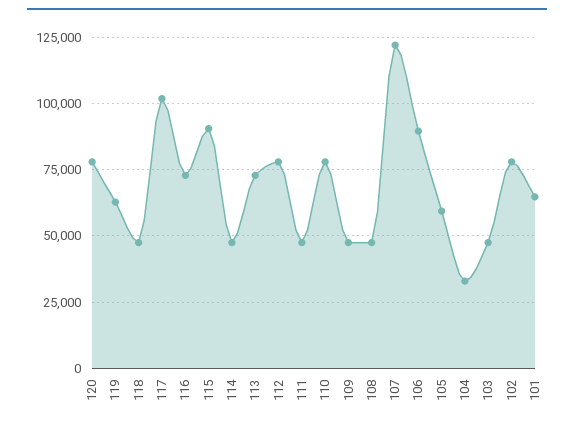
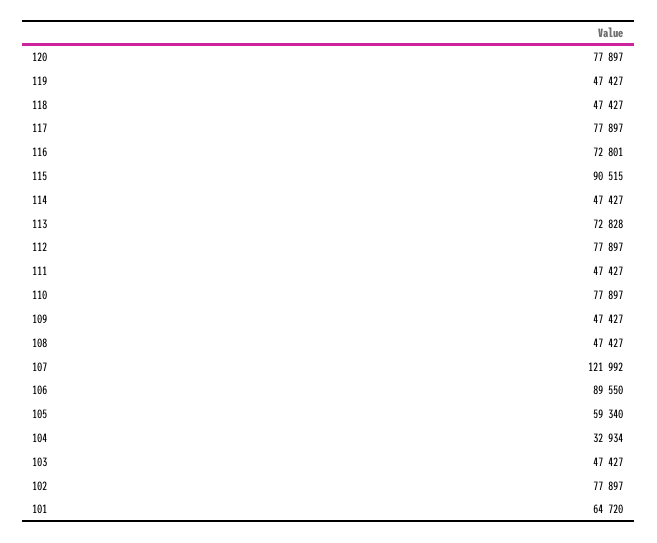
  {
    "120": 77897,
-   "119": 62500,
+   "119": 47427,
    "118": 47427,
-   "117": 102500,
+   "117": 77897,
    "116": 72801,
    "115": 90515,
    "114": 47427,
    "113": 72828,
    "112": 77897,
    "111": 47427,
    "110": 77897,
    "109": 47427,
    "108": 47427,
    "107": 121992,
    "106": 89550,
    "105": 59340,
    "104": 32934,
    "103": 47427,
    "102": 77897,
    "101": 64720
  }

